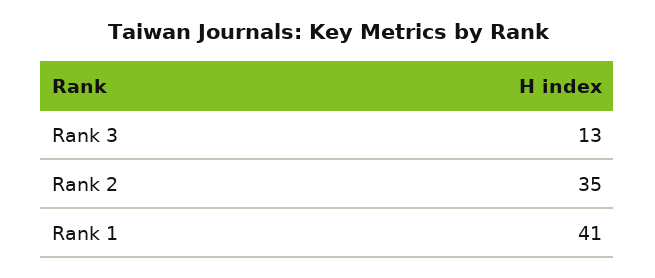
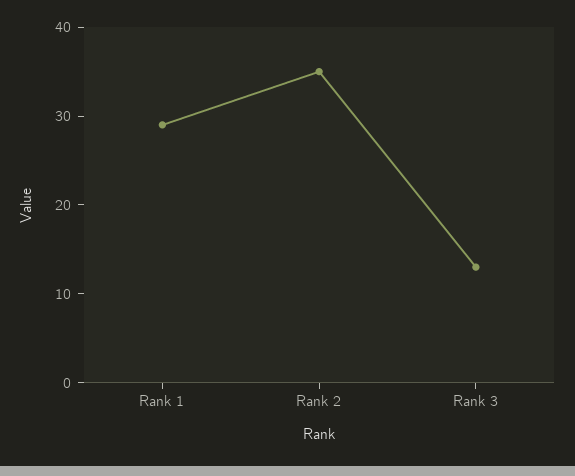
  {
    "Rank 3": 13,
    "Rank 2": 35,
-   "Rank 1": 41
+   "Rank 1": 29
  }

